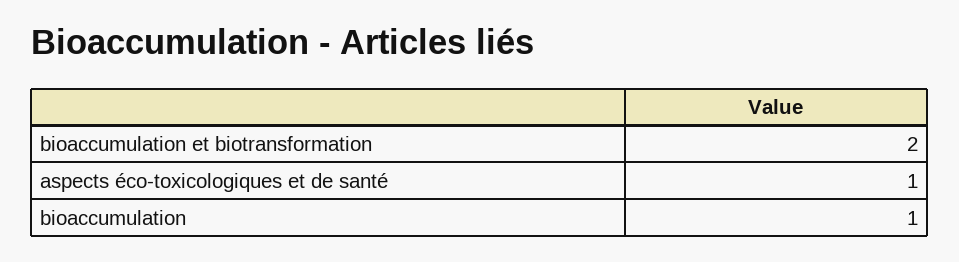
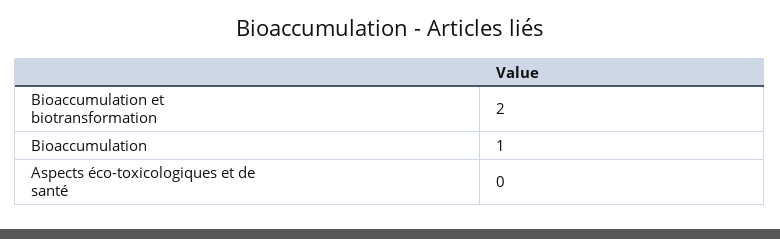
  {
    "bioaccumulation et biotransformation": 2,
-   "aspects éco-toxicologiques et de santé": 1,
+   "aspects éco-toxicologiques et de santé": 0,
    "bioaccumulation": 1
  }

